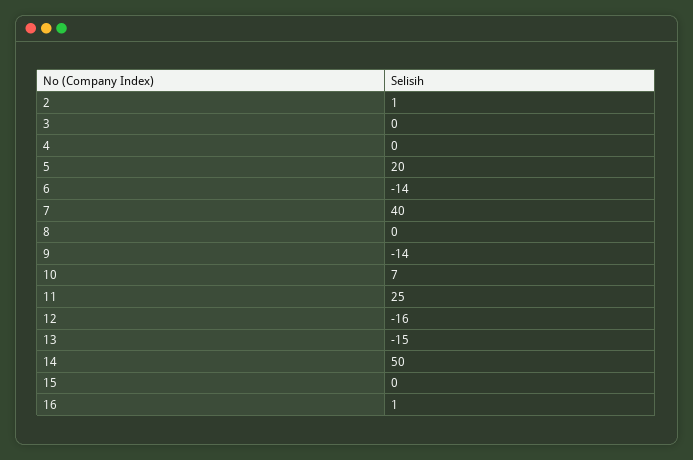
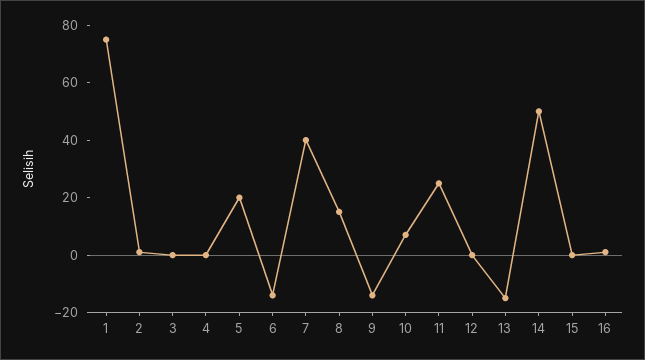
  {
    "2": 1,
    "3": 0,
    "4": 0,
    "5": 20,
    "6": -14,
    "7": 40,
-   "8": 0,
+   "8": 15,
    "9": -14,
    "10": 7,
    "11": 25,
-   "12": -16,
+   "12": 0,
    "13": -15,
    "14": 50,
    "15": 0,
-   "16": 1
+   "16": 1,
+   "1": 75
  }

